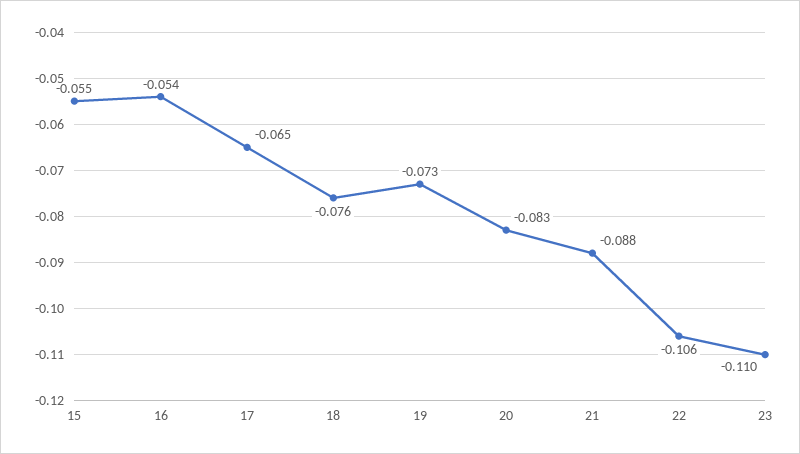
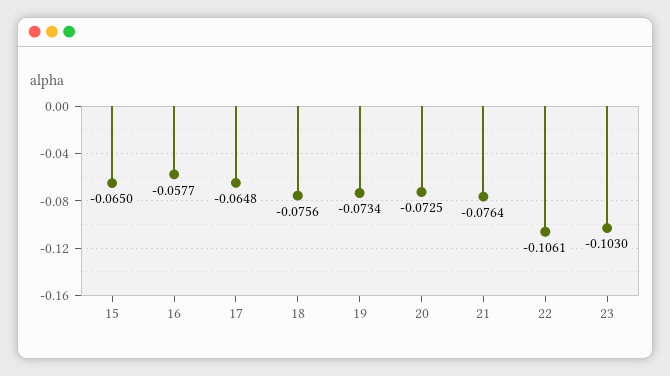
  {
-   "15": -0.055,
+   "15": -0.065,
-   "16": -0.054,
+   "16": -0.0577,
    "17": -0.0648,
    "18": -0.0756,
    "19": -0.0734,
-   "20": -0.083,
+   "20": -0.0725,
-   "21": -0.088,
+   "21": -0.0764,
    "22": -0.1061,
-   "23": -0.11
+   "23": -0.103
  }

